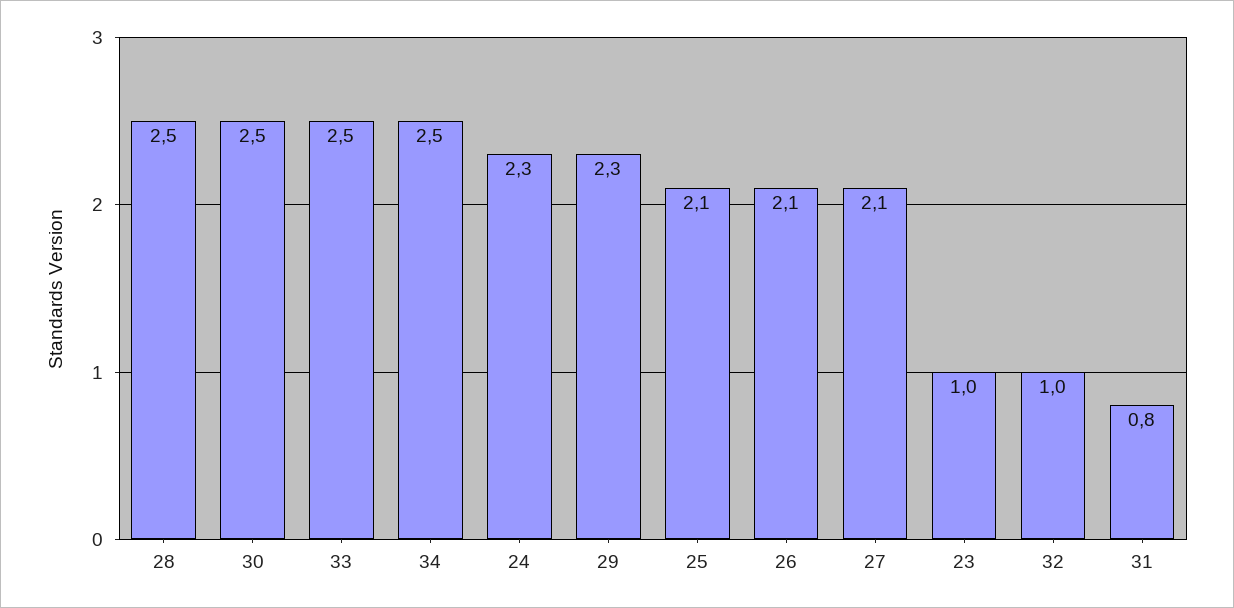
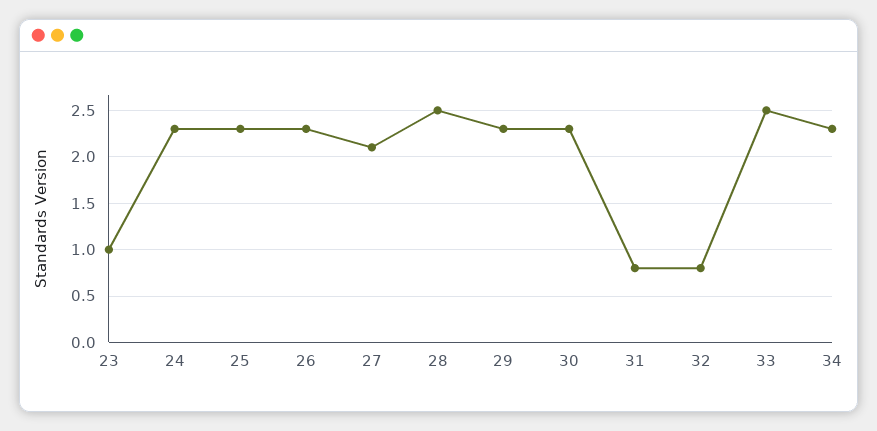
  {
    "28": 2.5,
-   "30": 2.5,
+   "30": 2.3,
    "33": 2.5,
-   "34": 2.5,
+   "34": 2.3,
    "24": 2.3,
    "29": 2.3,
-   "25": 2.1,
+   "25": 2.3,
-   "26": 2.1,
+   "26": 2.3,
    "27": 2.1,
    "23": 1,
-   "32": 1,
+   "32": 0.8,
    "31": 0.8
  }

